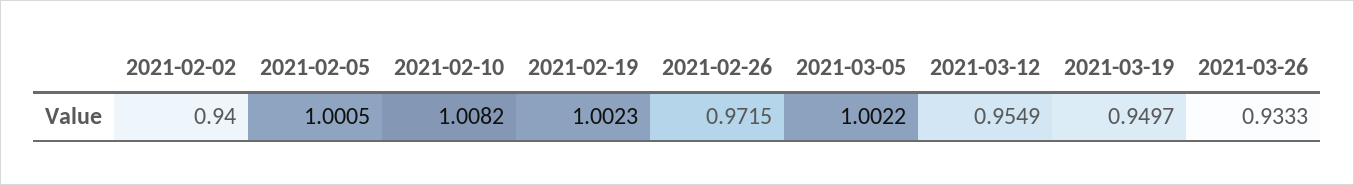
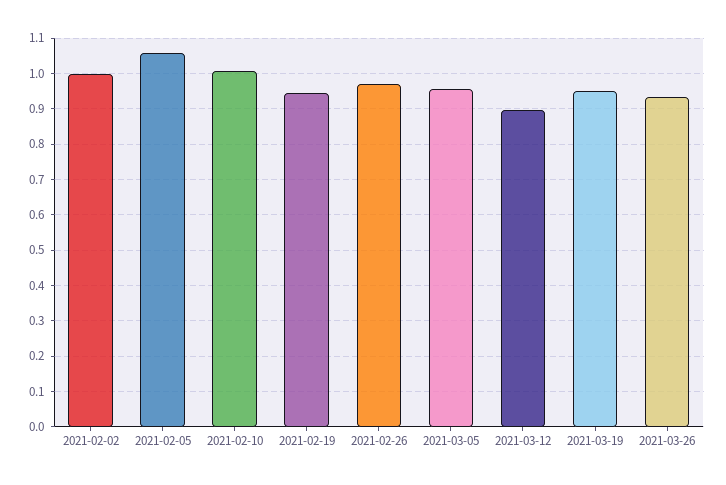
  {
-   "2021-02-02": 0.94,
+   "2021-02-02": 1,
-   "2021-02-05": 1.0005,
+   "2021-02-05": 1.06,
    "2021-02-10": 1.0082,
-   "2021-02-19": 1.0023,
+   "2021-02-19": 0.94,
    "2021-02-26": 0.9715,
-   "2021-03-05": 1.0022,
+   "2021-03-05": 0.96,
-   "2021-03-12": 0.9549,
+   "2021-03-12": 0.9,
    "2021-03-19": 0.9497,
    "2021-03-26": 0.9333
  }

